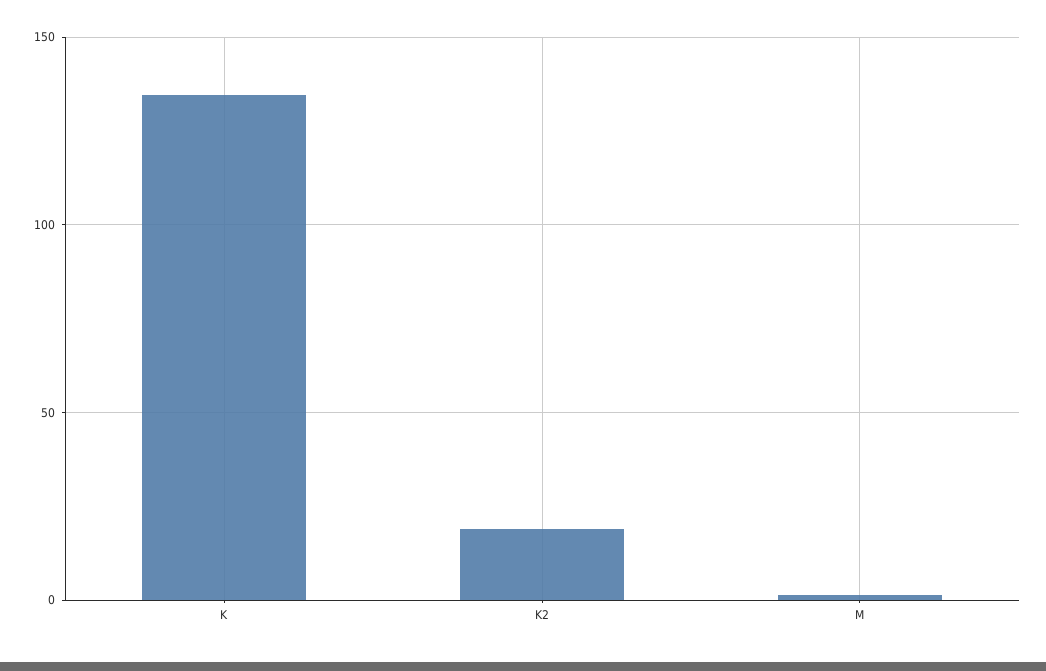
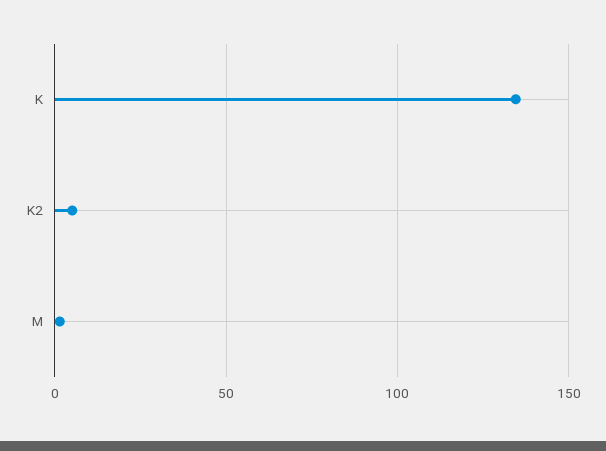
  {
    "K": 135,
-   "K2": 20,
+   "K2": 5,
    "M": 0
  }

